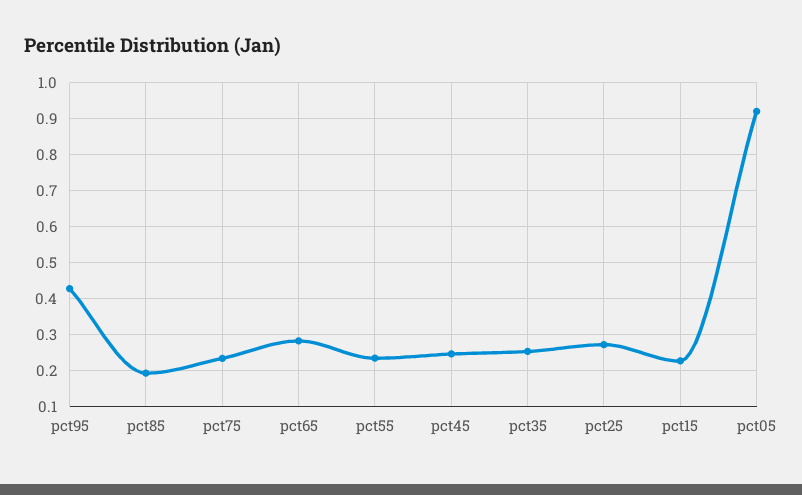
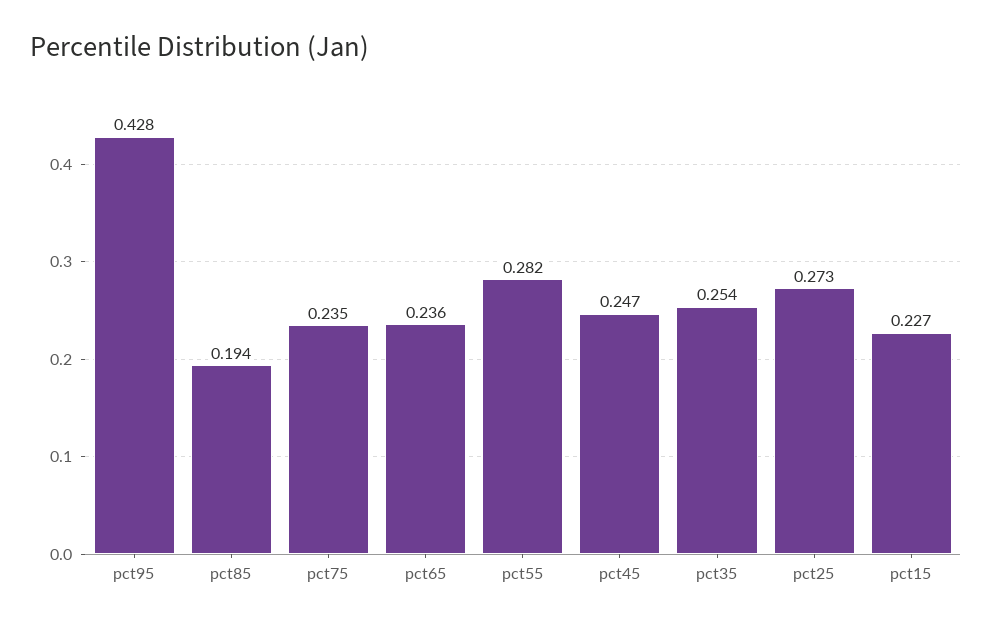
  {
    "pct95": 0.428,
    "pct85": 0.194,
    "pct75": 0.235,
-   "pct65": 0.28,
+   "pct65": 0.236,
-   "pct55": 0.24,
+   "pct55": 0.282,
    "pct45": 0.247,
    "pct35": 0.254,
    "pct25": 0.273,
-   "pct15": 0.227,
+   "pct15": 0.227
-   "pct05": 0.92
  }

